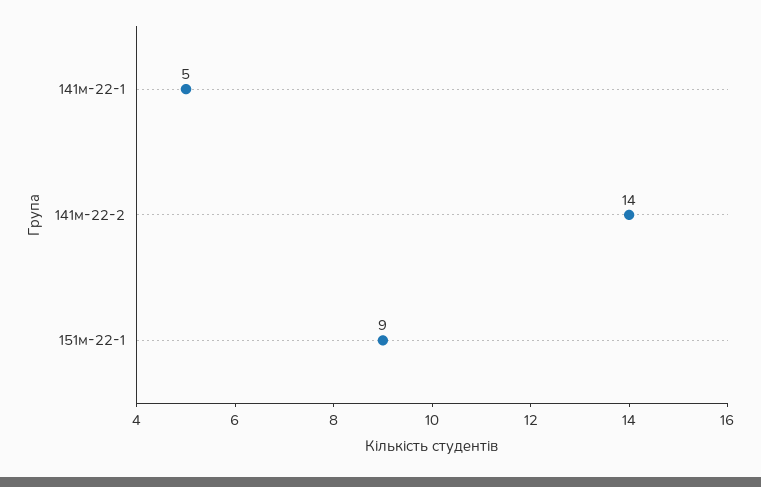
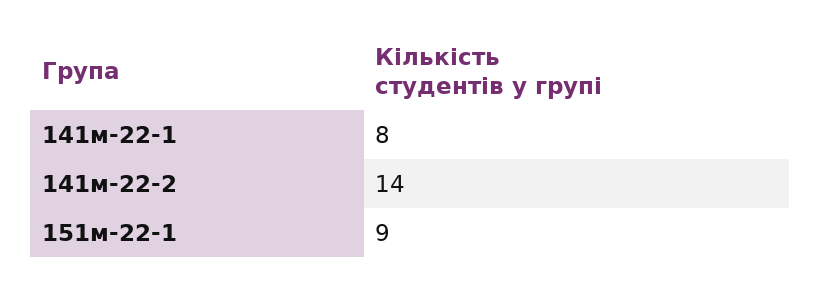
  {
-   "141м-22-1": 5,
+   "141м-22-1": 8,
    "141м-22-2": 14,
    "151м-22-1": 9
  }

